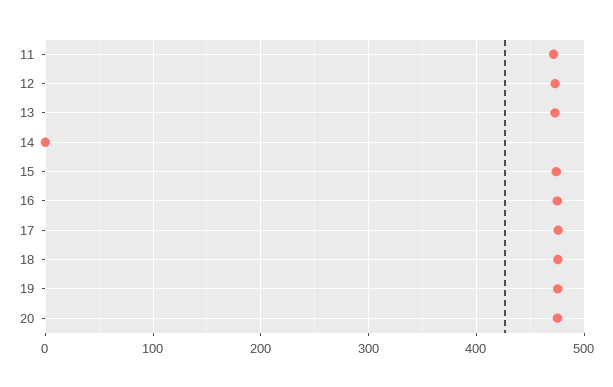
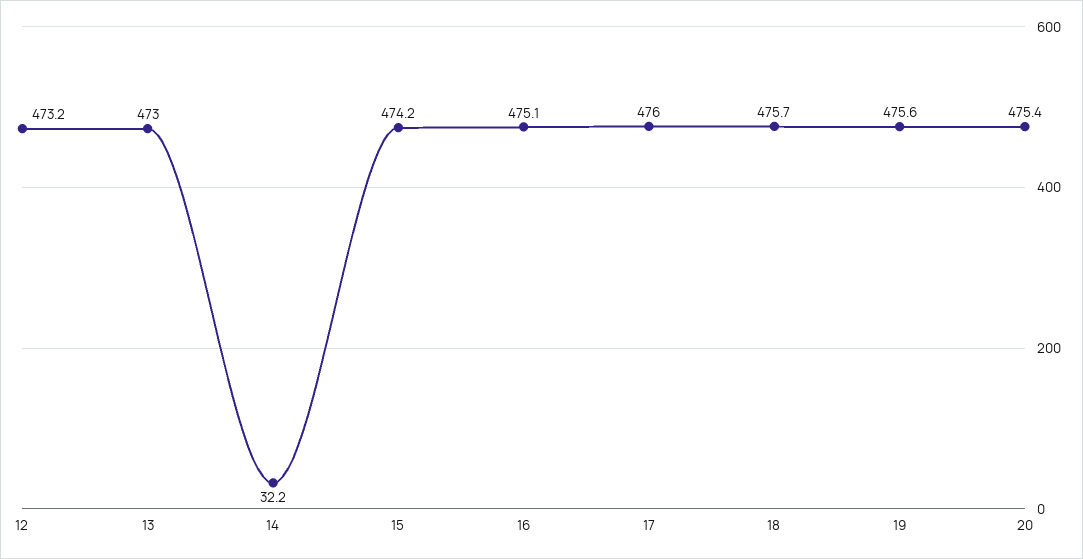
  {
-   "11": 470,
    "12": 473.2,
    "13": 473,
-   "14": 0,
+   "14": 32.2,
    "15": 474.2,
    "16": 475.1,
    "17": 476,
    "18": 475.7,
    "19": 475.6,
    "20": 475.4
  }

